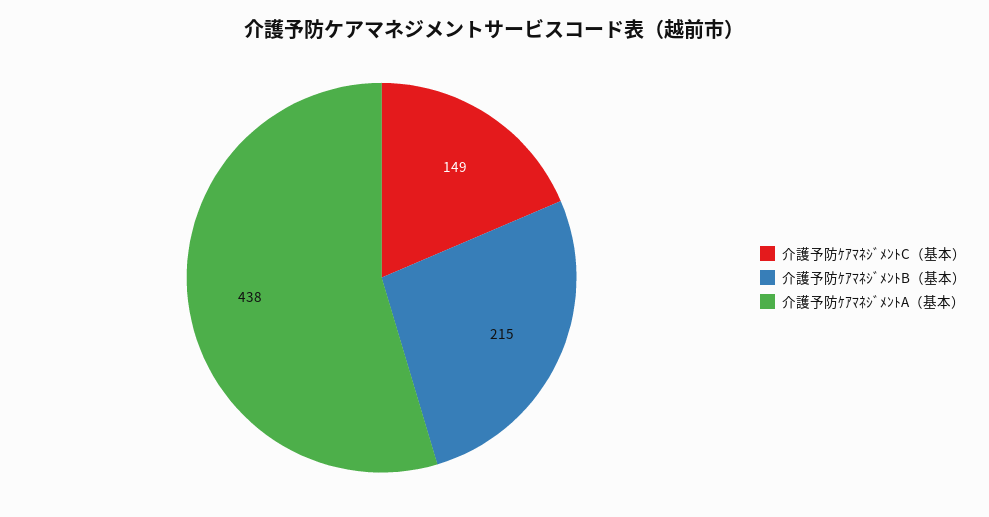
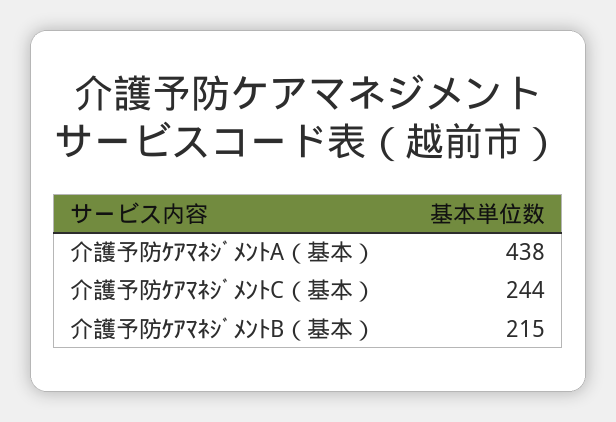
  {
-   "介護予防ｹｱﾏﾈｼﾞﾒﾝﾄC（基本）": 149,
+   "介護予防ｹｱﾏﾈｼﾞﾒﾝﾄC（基本）": 244,
    "介護予防ｹｱﾏﾈｼﾞﾒﾝﾄB（基本）": 215,
    "介護予防ｹｱﾏﾈｼﾞﾒﾝﾄA（基本）": 438
  }

